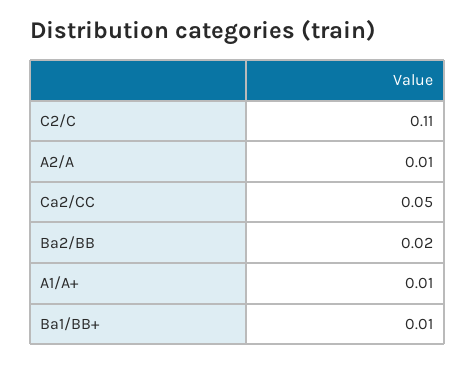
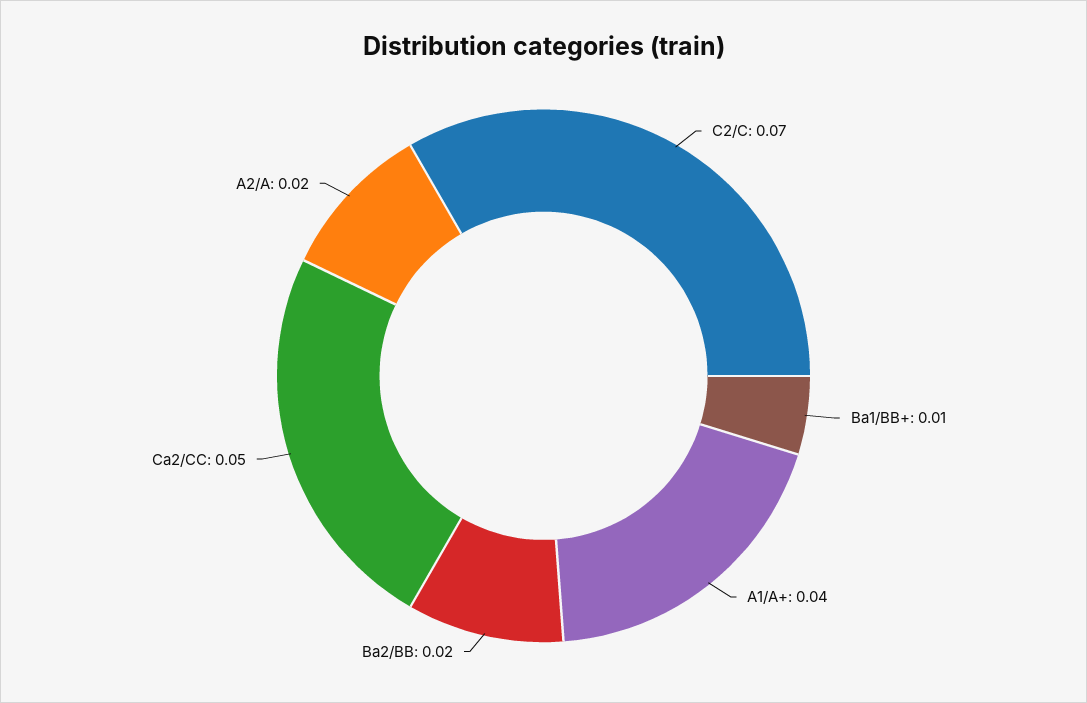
  {
-   "C2/C": 0.11,
+   "C2/C": 0.07,
-   "A2/A": 0.01,
+   "A2/A": 0.02,
    "Ca2/CC": 0.05,
    "Ba2/BB": 0.02,
-   "A1/A+": 0.01,
+   "A1/A+": 0.04,
    "Ba1/BB+": 0.01
  }

